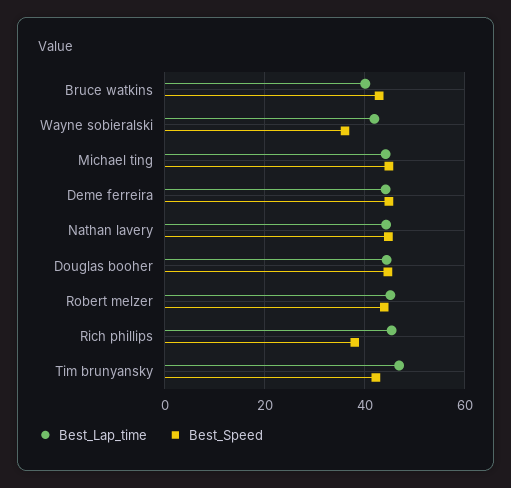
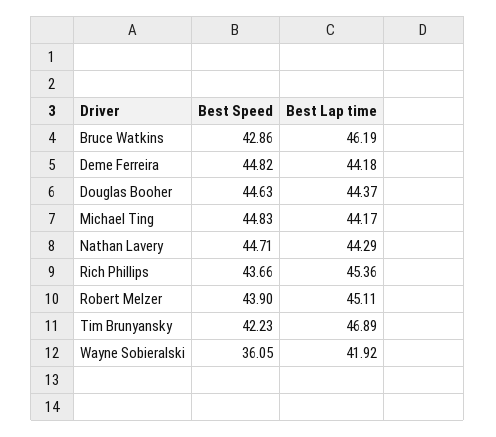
  {
    "Best_Lap_time": {
-     "Bruce watkins": 40,
+     "Bruce watkins": 46.19,
      "Wayne sobieralski": 41.92,
      "Michael ting": 44.17,
      "Deme ferreira": 44.18,
      "Nathan lavery": 44.29,
      "Douglas booher": 44.37,
      "Robert melzer": 45.11,
      "Rich phillips": 45.36,
      "Tim brunyansky": 46.89
    },
    "Best_Speed": {
      "Bruce watkins": 42.86,
      "Wayne sobieralski": 36.05,
      "Michael ting": 44.83,
      "Deme ferreira": 44.82,
      "Nathan lavery": 44.71,
      "Douglas booher": 44.63,
      "Robert melzer": 43.9,
-     "Rich phillips": 38,
+     "Rich phillips": 43.66,
      "Tim brunyansky": 42.23
    }
  }

